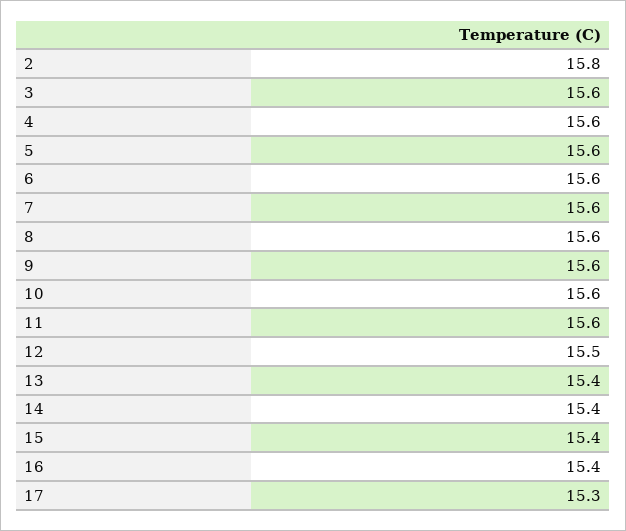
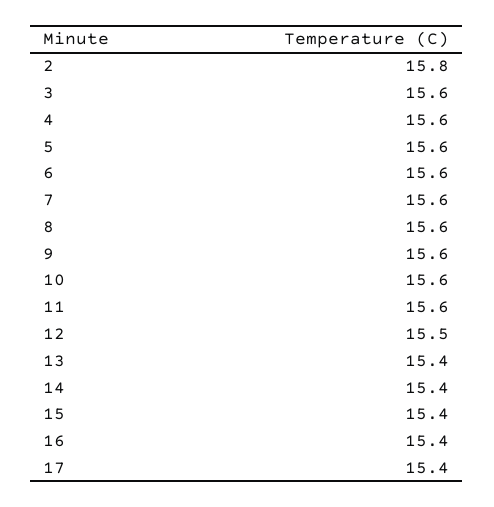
  {
    "2": 15.8,
    "3": 15.6,
    "4": 15.6,
    "5": 15.6,
    "6": 15.6,
    "7": 15.6,
    "8": 15.6,
    "9": 15.6,
    "10": 15.6,
    "11": 15.6,
    "12": 15.5,
    "13": 15.4,
    "14": 15.4,
    "15": 15.4,
    "16": 15.4,
-   "17": 15.3
+   "17": 15.4
  }

